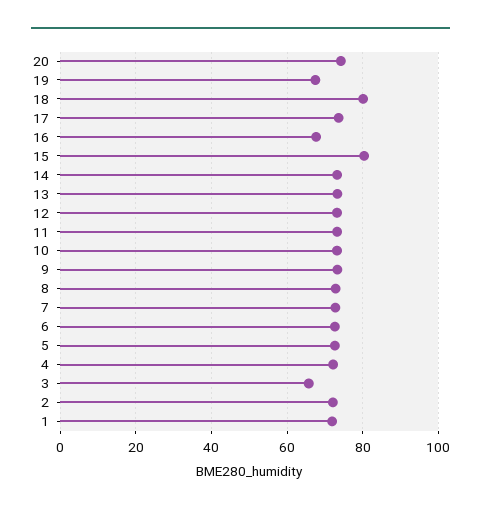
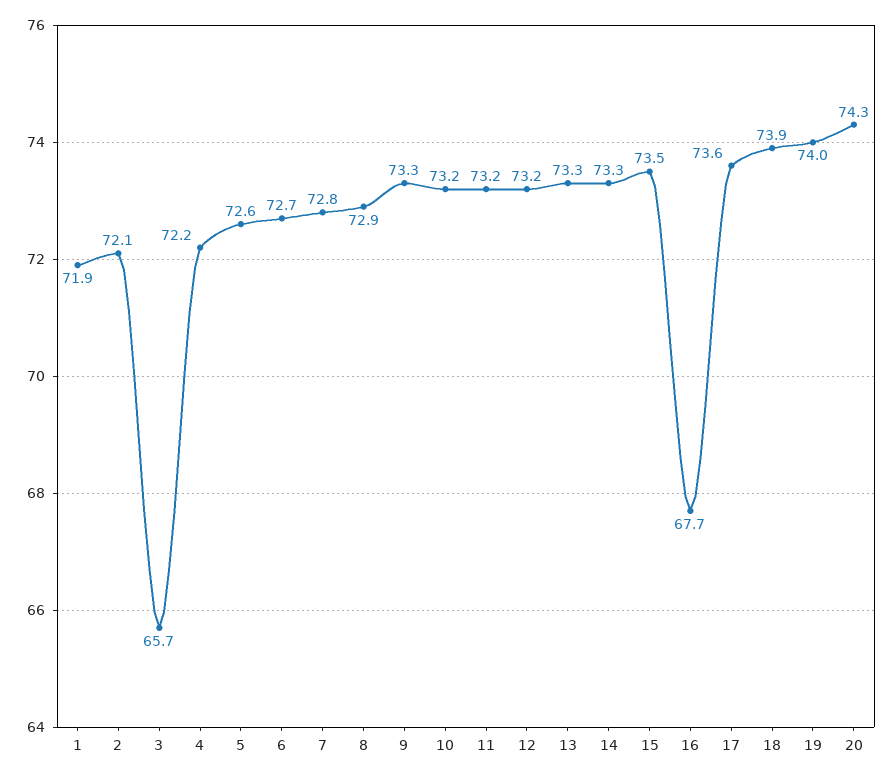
  {
    "20": 74.3,
-   "19": 68,
+   "19": 74,
-   "18": 80,
+   "18": 73.9,
    "17": 73.6,
    "16": 67.7,
-   "15": 80,
+   "15": 73.5,
    "14": 73.3,
    "13": 73.3,
    "12": 73.2,
    "11": 73.2,
    "10": 73.2,
    "9": 73.3,
    "8": 72.9,
    "7": 72.8,
    "6": 72.7,
    "5": 72.6,
    "4": 72.2,
    "3": 65.7,
    "2": 72.1,
    "1": 71.9
  }

